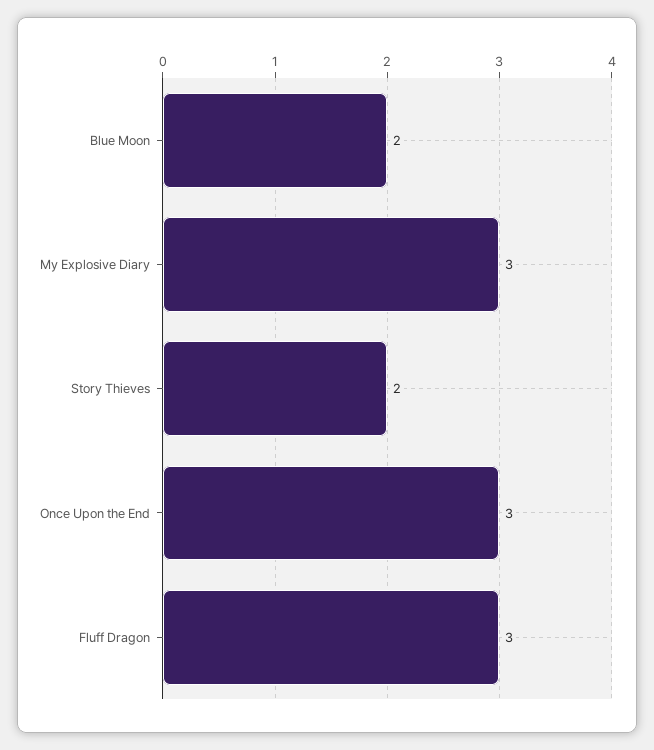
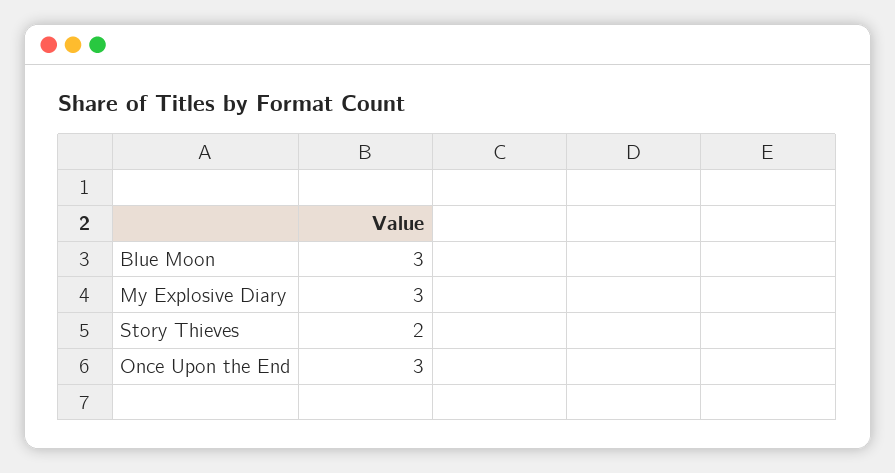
  {
-   "Blue Moon": 2,
+   "Blue Moon": 3,
    "My Explosive Diary": 3,
    "Story Thieves": 2,
-   "Once Upon the End": 3,
+   "Once Upon the End": 3
-   "Fluff Dragon": 3
  }

